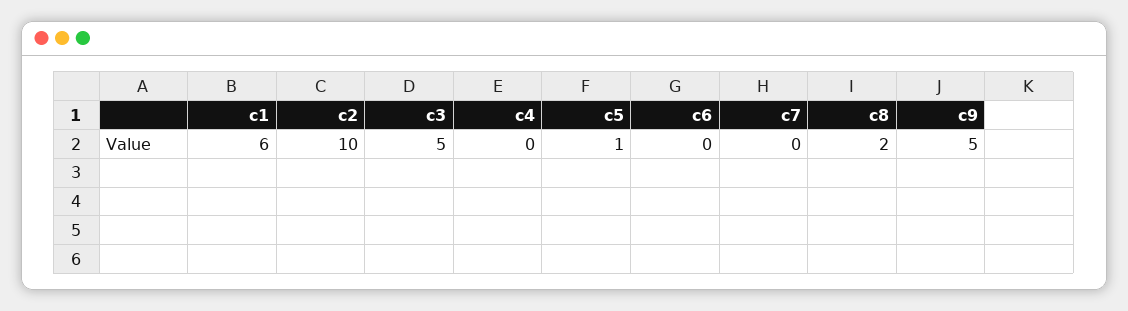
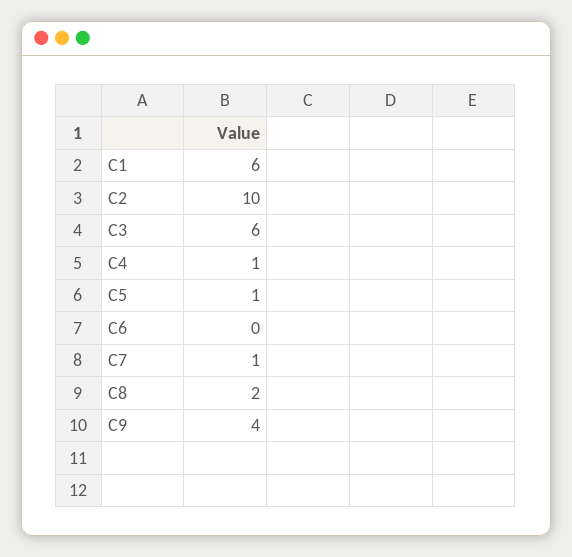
  {
    "c1": 6,
    "c2": 10,
-   "c3": 5,
+   "c3": 6,
-   "c4": 0,
+   "c4": 1,
    "c5": 1,
    "c6": 0,
-   "c7": 0,
+   "c7": 1,
    "c8": 2,
-   "c9": 5
+   "c9": 4
  }

